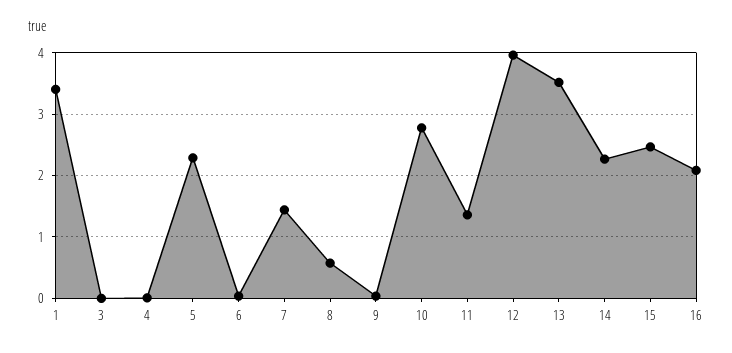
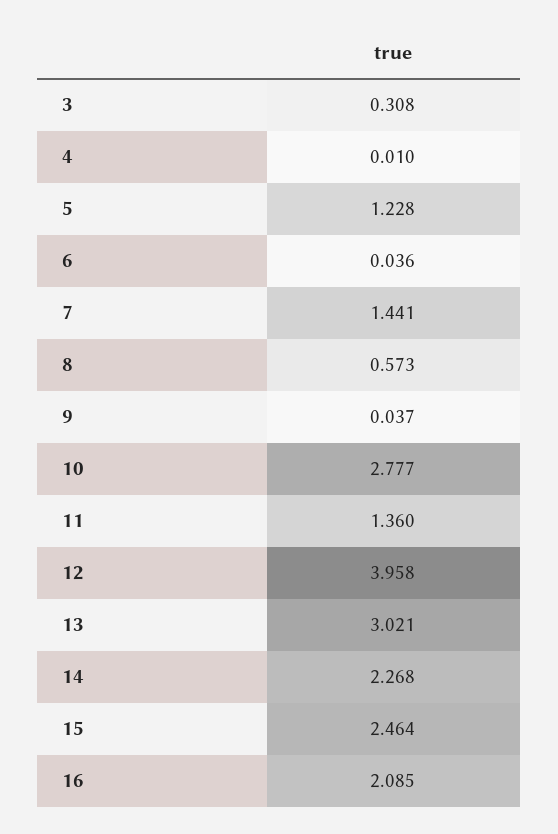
  {
-   "1": 3.4,
-   "3": 0,
+   "3": 0.308,
    "4": 0.01,
-   "5": 2.3,
+   "5": 1.228,
    "6": 0.036,
    "7": 1.441,
    "8": 0.573,
    "9": 0.037,
    "10": 2.777,
    "11": 1.36,
    "12": 3.958,
-   "13": 3.5,
+   "13": 3.021,
    "14": 2.268,
    "15": 2.464,
    "16": 2.085
  }

